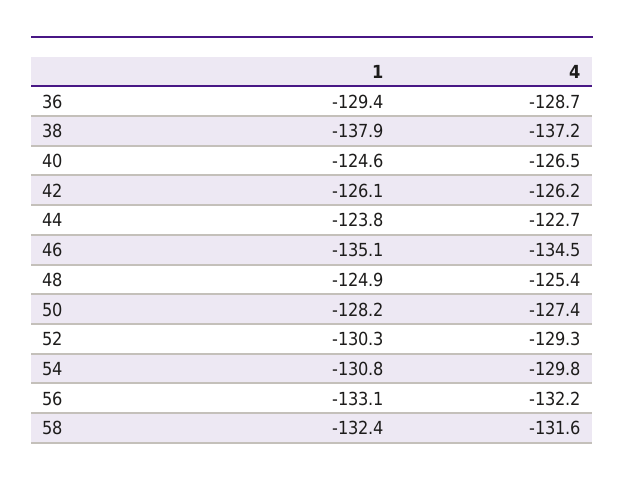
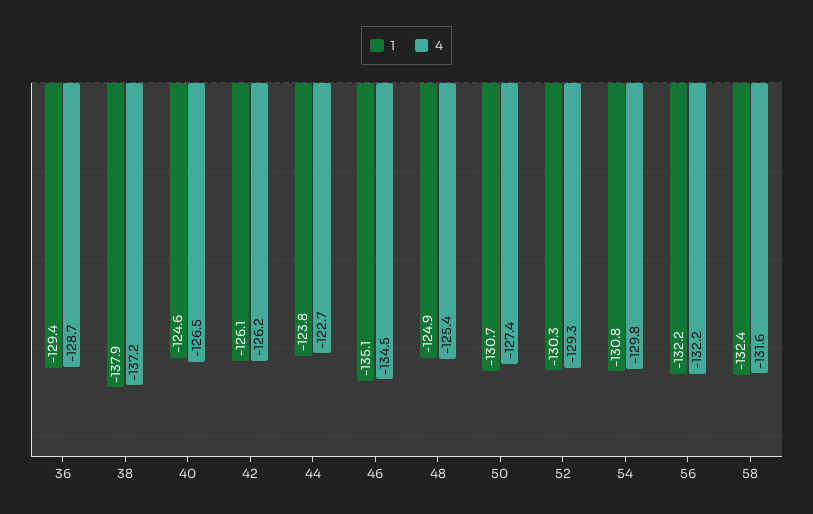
  {
    "1": {
      "36": -129.4,
      "38": -137.9,
      "40": -124.6,
      "42": -126.1,
      "44": -123.8,
      "46": -135.1,
      "48": -124.9,
-     "50": -128.2,
+     "50": -130.7,
      "52": -130.3,
      "54": -130.8,
-     "56": -133.1,
+     "56": -132.2,
      "58": -132.4
    },
    "4": {
      "36": -128.7,
      "38": -137.2,
      "40": -126.5,
      "42": -126.2,
      "44": -122.7,
      "46": -134.5,
      "48": -125.4,
      "50": -127.4,
      "52": -129.3,
      "54": -129.8,
      "56": -132.2,
      "58": -131.6
    }
  }

